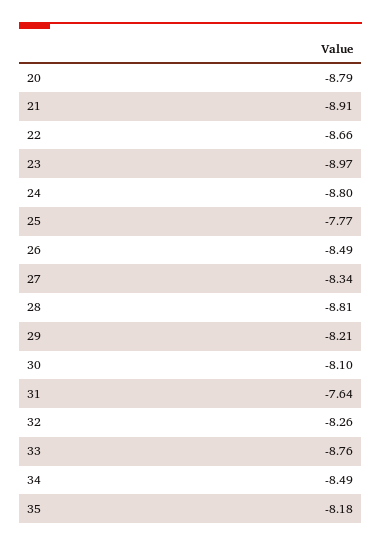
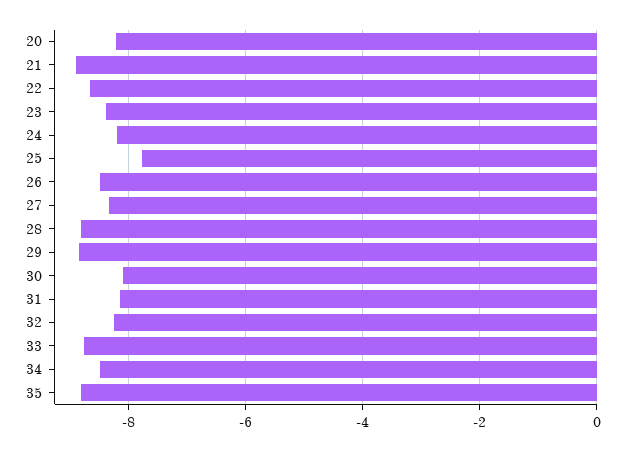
  {
-   "20": -8.79,
+   "20": -8.2,
    "21": -8.91,
    "22": -8.66,
-   "23": -8.97,
+   "23": -8.4,
-   "24": -8.8,
+   "24": -8.2,
    "25": -7.77,
    "26": -8.49,
    "27": -8.34,
    "28": -8.81,
-   "29": -8.21,
+   "29": -8.8,
    "30": -8.1,
-   "31": -7.64,
+   "31": -8.2,
    "32": -8.26,
    "33": -8.76,
    "34": -8.49,
-   "35": -8.18
+   "35": -8.8
  }

